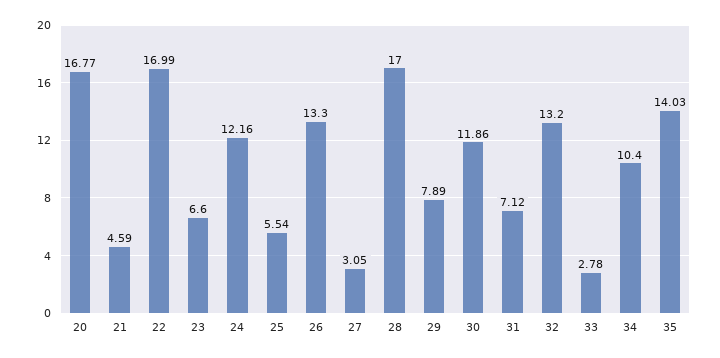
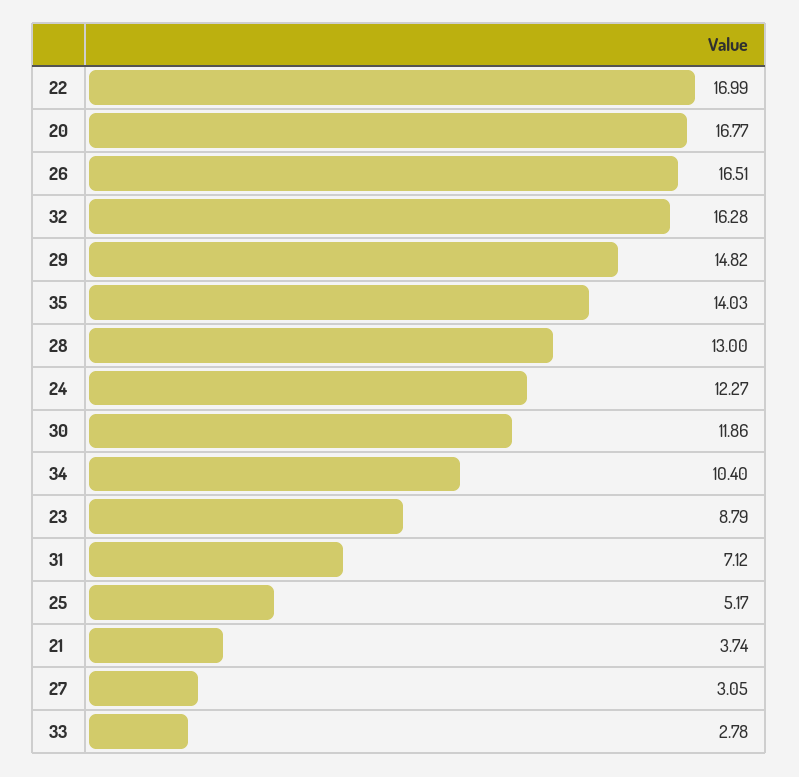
  {
    "20": 16.77,
-   "21": 4.59,
+   "21": 3.74,
    "22": 16.99,
-   "23": 6.6,
+   "23": 8.79,
-   "24": 12.16,
+   "24": 12.27,
-   "25": 5.54,
+   "25": 5.17,
-   "26": 13.3,
+   "26": 16.51,
    "27": 3.05,
-   "28": 17,
+   "28": 13,
-   "29": 7.89,
+   "29": 14.82,
    "30": 11.86,
    "31": 7.12,
-   "32": 13.2,
+   "32": 16.28,
    "33": 2.78,
    "34": 10.4,
    "35": 14.03
  }

